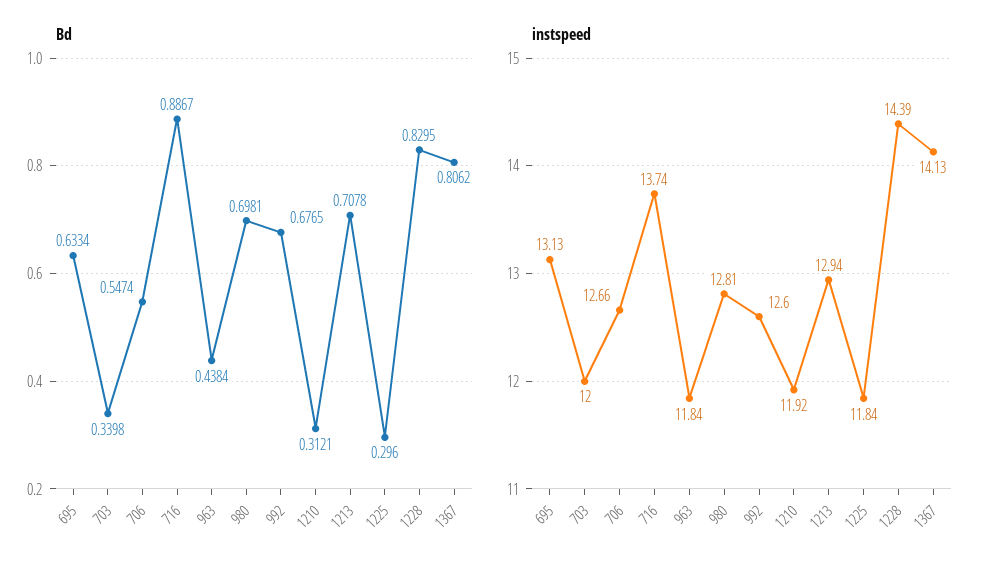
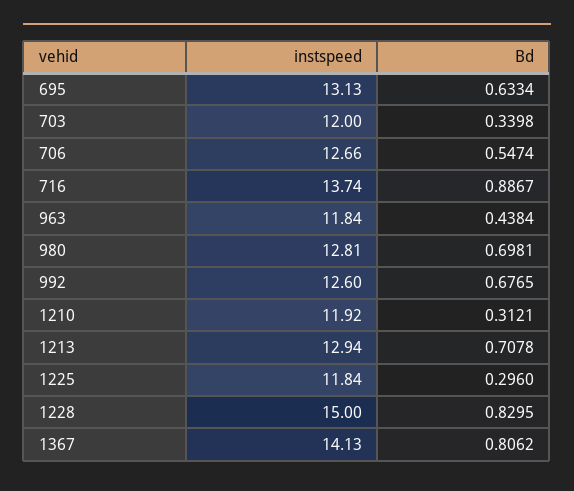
  {
    "Bd": {
      "695": 0.6334,
      "703": 0.3398,
      "706": 0.5474,
      "716": 0.8867,
      "963": 0.4384,
      "980": 0.6981,
      "992": 0.6765,
      "1210": 0.3121,
      "1213": 0.7078,
      "1225": 0.296,
      "1228": 0.8295,
      "1367": 0.8062
    },
    "instspeed": {
      "695": 13.13,
      "703": 12,
      "706": 12.66,
      "716": 13.74,
      "963": 11.84,
      "980": 12.81,
      "992": 12.6,
      "1210": 11.92,
      "1213": 12.94,
      "1225": 11.84,
-     "1228": 14.39,
+     "1228": 15,
      "1367": 14.13
    }
  }

